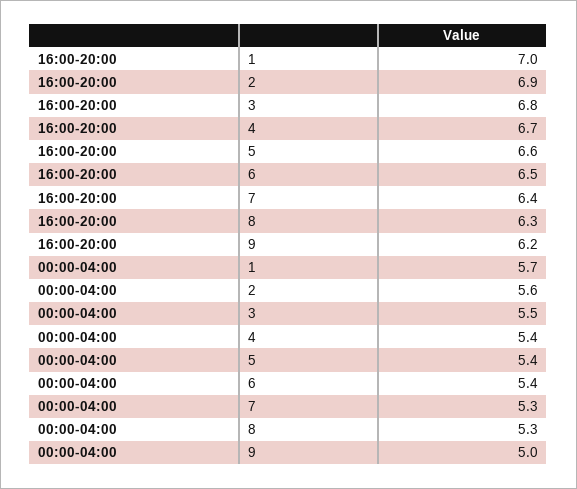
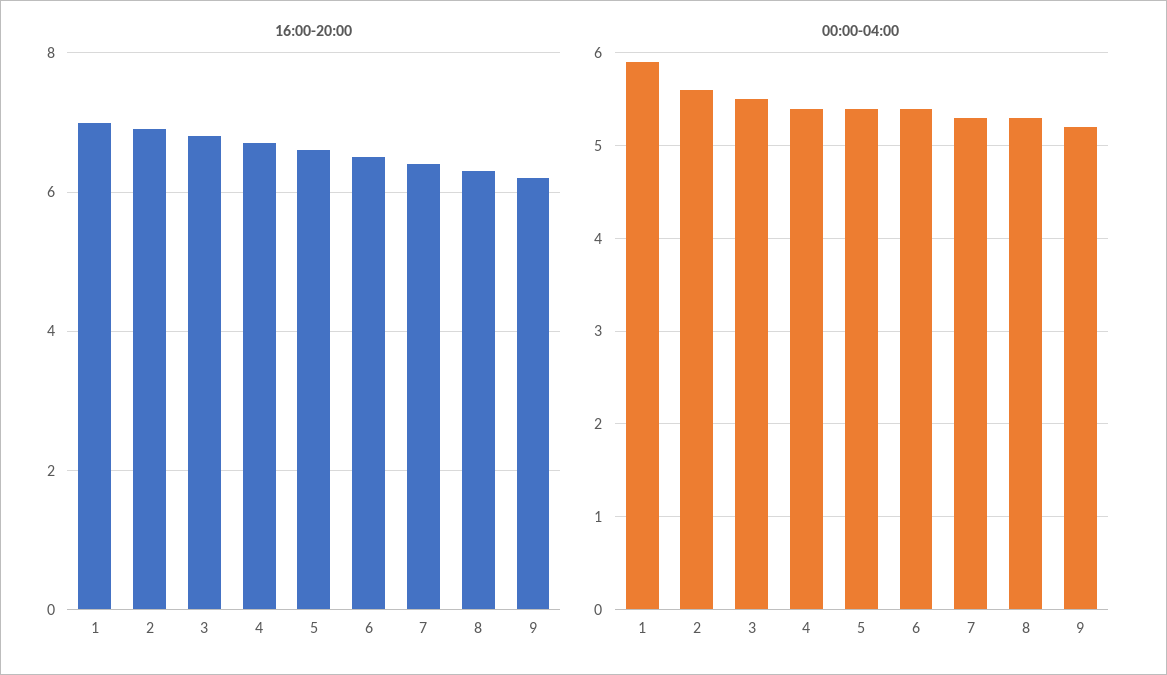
  {
    "16:00-20:00": {
      "1": 7,
      "2": 6.9,
      "3": 6.8,
      "4": 6.7,
      "5": 6.6,
      "6": 6.5,
      "7": 6.4,
      "8": 6.3,
      "9": 6.2
    },
    "00:00-04:00": {
-     "1": 5.7,
+     "1": 5.9,
      "2": 5.6,
      "3": 5.5,
      "4": 5.4,
      "5": 5.4,
      "6": 5.4,
      "7": 5.3,
      "8": 5.3,
-     "9": 5
+     "9": 5.2
    }
  }

